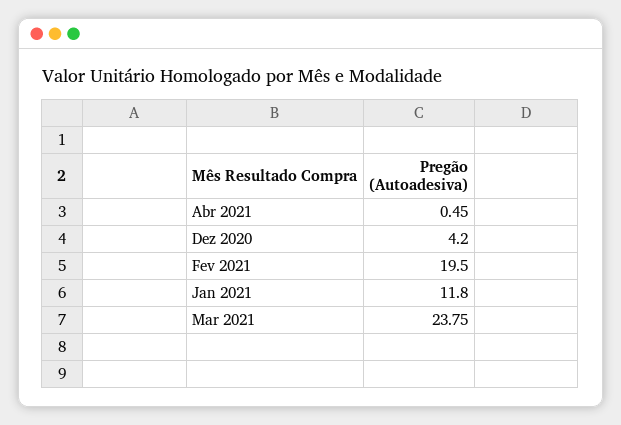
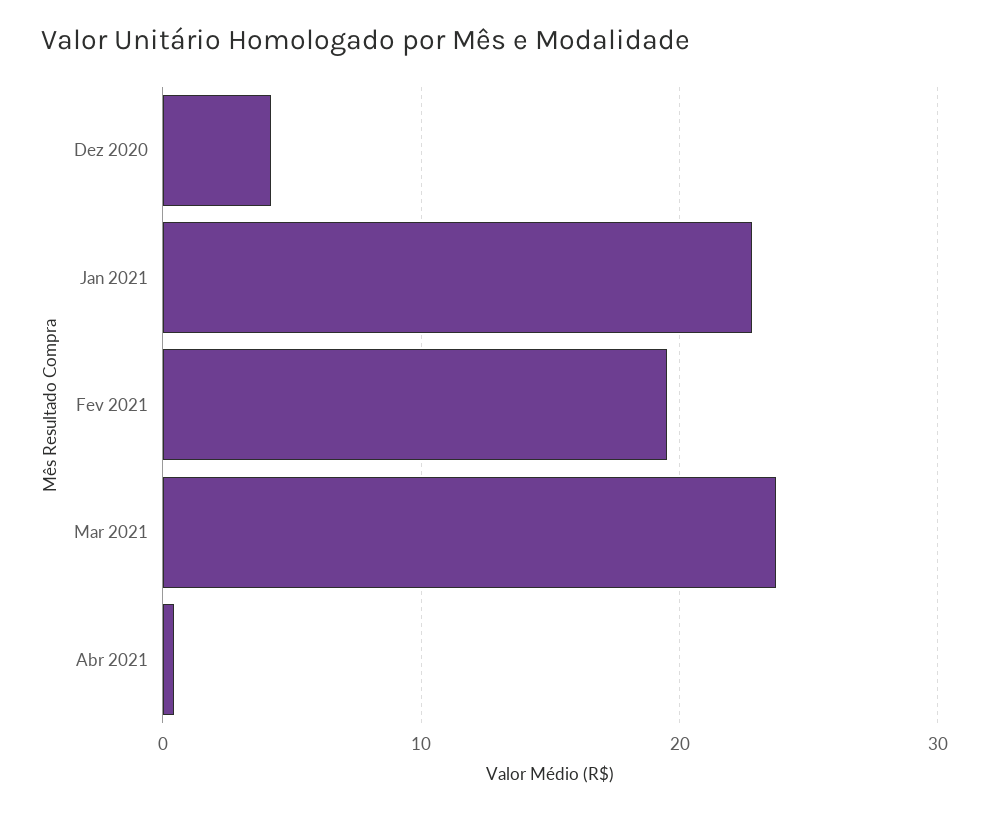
  {
    "Abr 2021": 0.45,
    "Dez 2020": 4.2,
    "Fev 2021": 19.5,
-   "Jan 2021": 11.8,
+   "Jan 2021": 23,
    "Mar 2021": 23.75
  }

